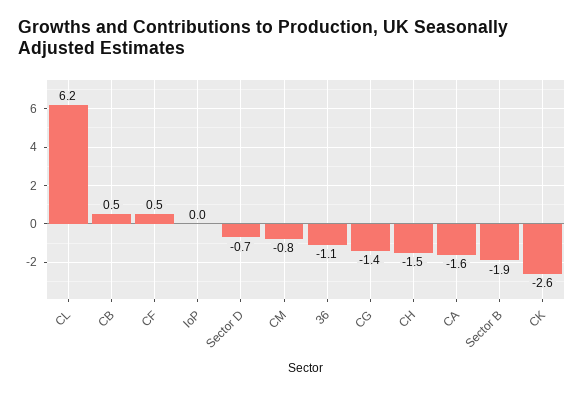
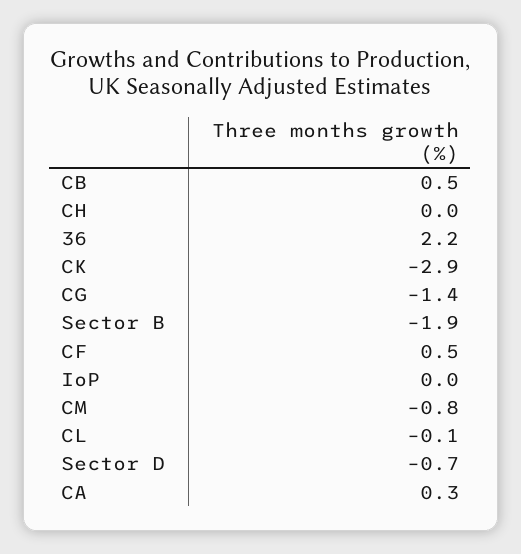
  {
-   "CL": 6.2,
+   "CL": -0.1,
    "CB": 0.5,
    "CF": 0.5,
    "IoP": 0,
    "Sector D": -0.7,
    "CM": -0.8,
-   "36": -1.1,
+   "36": 2.2,
    "CG": -1.4,
-   "CH": -1.5,
+   "CH": 0,
-   "CA": -1.6,
+   "CA": 0.3,
    "Sector B": -1.9,
-   "CK": -2.6
+   "CK": -2.9
  }

